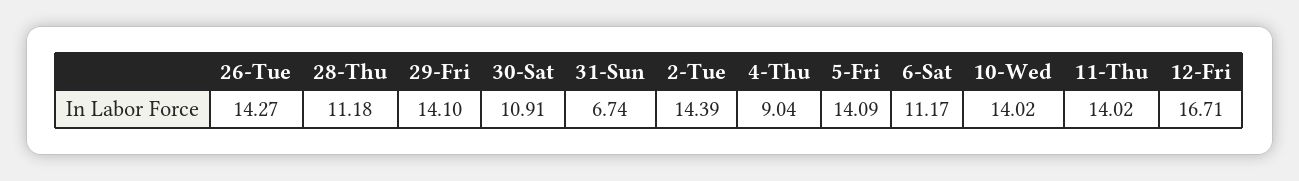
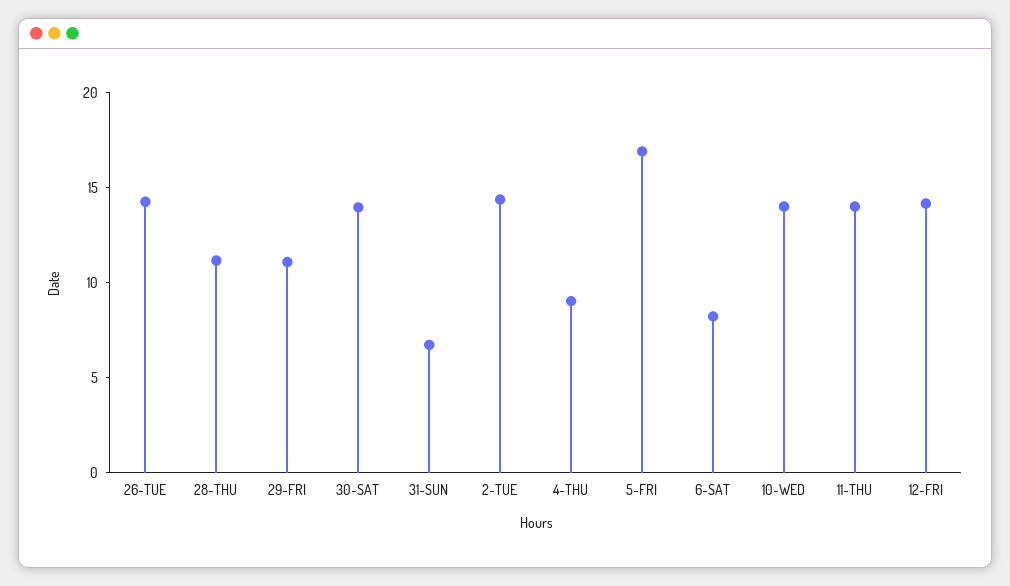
  {
    "26-Tue": 14.27,
    "28-Thu": 11.18,
-   "29-Fri": 14.1,
+   "29-Fri": 11,
-   "30-Sat": 10.91,
+   "30-Sat": 14,
    "31-Sun": 6.74,
    "2-Tue": 14.39,
    "4-Thu": 9.04,
-   "5-Fri": 14.09,
+   "5-Fri": 17,
-   "6-Sat": 11.17,
+   "6-Sat": 8,
    "10-Wed": 14.02,
    "11-Thu": 14.02,
-   "12-Fri": 16.71
+   "12-Fri": 14
  }

